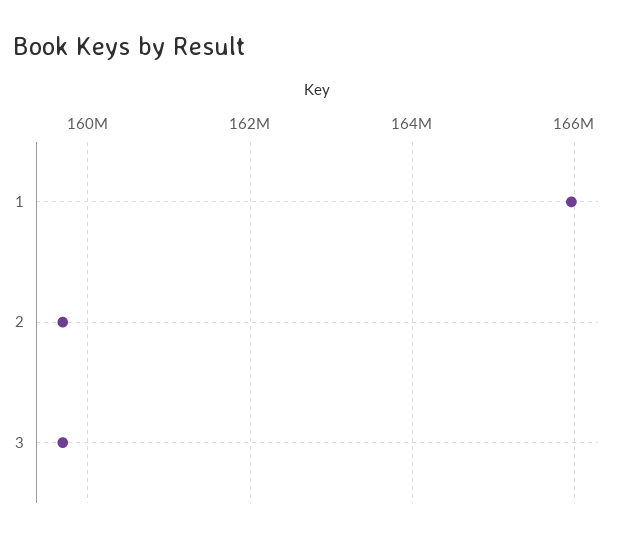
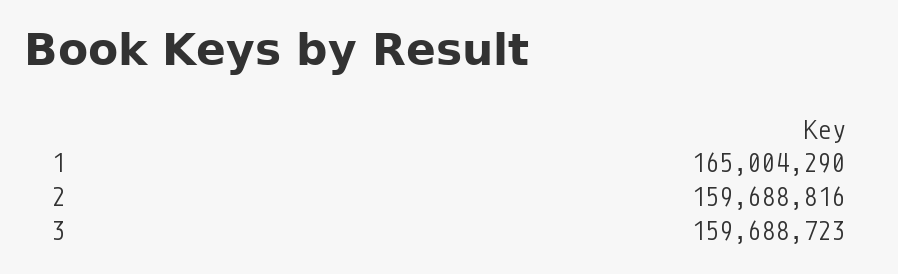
  {
-   "1": 166000000,
+   "1": 165004290,
    "2": 159688816,
    "3": 159688723
  }

